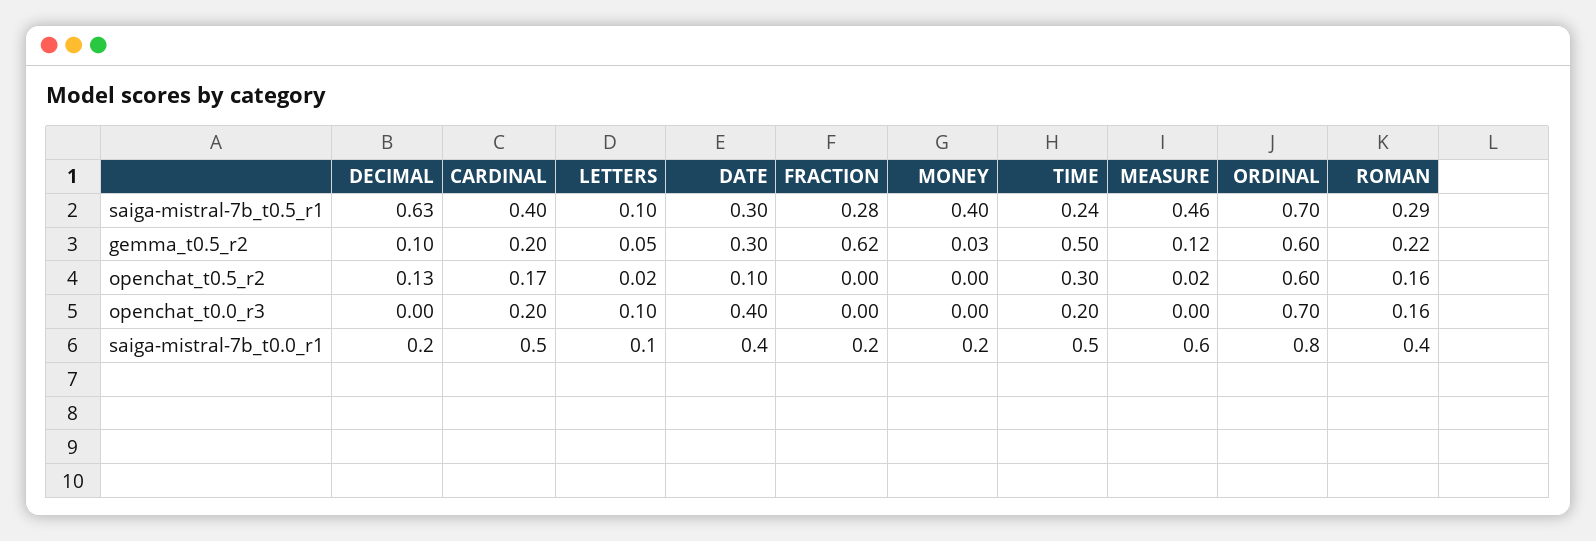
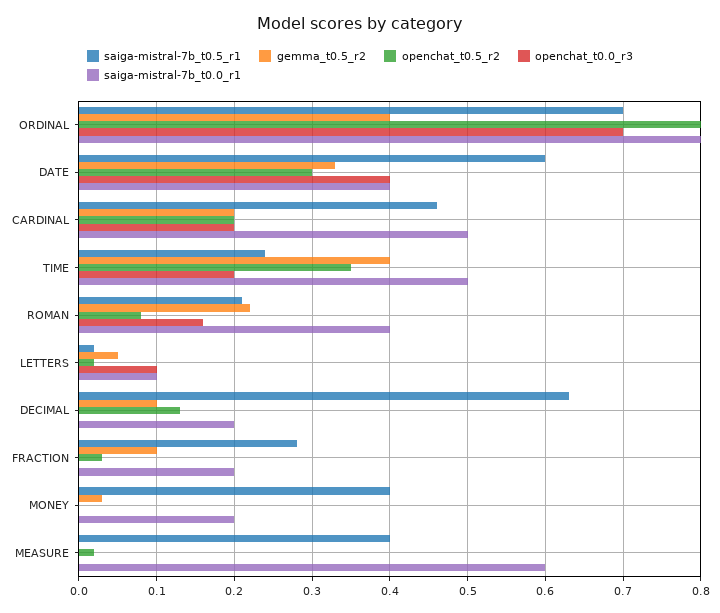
  {
    "saiga-mistral-7b_t0.5_r1": {
      "DECIMAL": 0.63,
-     "CARDINAL": 0.4,
+     "CARDINAL": 0.46,
-     "LETTERS": 0.1,
+     "LETTERS": 0.02,
-     "DATE": 0.3,
+     "DATE": 0.6,
      "FRACTION": 0.28,
      "MONEY": 0.4,
      "TIME": 0.24,
-     "MEASURE": 0.46,
+     "MEASURE": 0.4,
      "ORDINAL": 0.7,
-     "ROMAN": 0.29
+     "ROMAN": 0.21
    },
    "gemma_t0.5_r2": {
      "DECIMAL": 0.1,
      "CARDINAL": 0.2,
      "LETTERS": 0.05,
-     "DATE": 0.3,
+     "DATE": 0.33,
-     "FRACTION": 0.62,
+     "FRACTION": 0.1,
      "MONEY": 0.03,
-     "TIME": 0.5,
+     "TIME": 0.4,
-     "MEASURE": 0.12,
+     "MEASURE": 0,
-     "ORDINAL": 0.6,
+     "ORDINAL": 0.4,
      "ROMAN": 0.22
    },
    "openchat_t0.5_r2": {
      "DECIMAL": 0.13,
-     "CARDINAL": 0.17,
+     "CARDINAL": 0.2,
      "LETTERS": 0.02,
-     "DATE": 0.1,
+     "DATE": 0.3,
-     "FRACTION": 0,
+     "FRACTION": 0.03,
      "MONEY": 0,
-     "TIME": 0.3,
+     "TIME": 0.35,
      "MEASURE": 0.02,
-     "ORDINAL": 0.6,
+     "ORDINAL": 0.8,
-     "ROMAN": 0.16
+     "ROMAN": 0.08
    },
    "openchat_t0.0_r3": {
      "DECIMAL": 0,
      "CARDINAL": 0.2,
      "LETTERS": 0.1,
      "DATE": 0.4,
      "FRACTION": 0,
      "MONEY": 0,
      "TIME": 0.2,
      "MEASURE": 0,
      "ORDINAL": 0.7,
      "ROMAN": 0.16
    },
    "saiga-mistral-7b_t0.0_r1": {
      "DECIMAL": 0.2,
      "CARDINAL": 0.5,
      "LETTERS": 0.1,
      "DATE": 0.4,
      "FRACTION": 0.2,
      "MONEY": 0.2,
      "TIME": 0.5,
      "MEASURE": 0.6,
      "ORDINAL": 0.8,
      "ROMAN": 0.4
    }
  }

